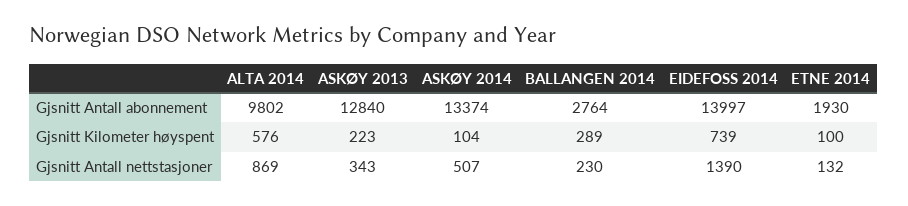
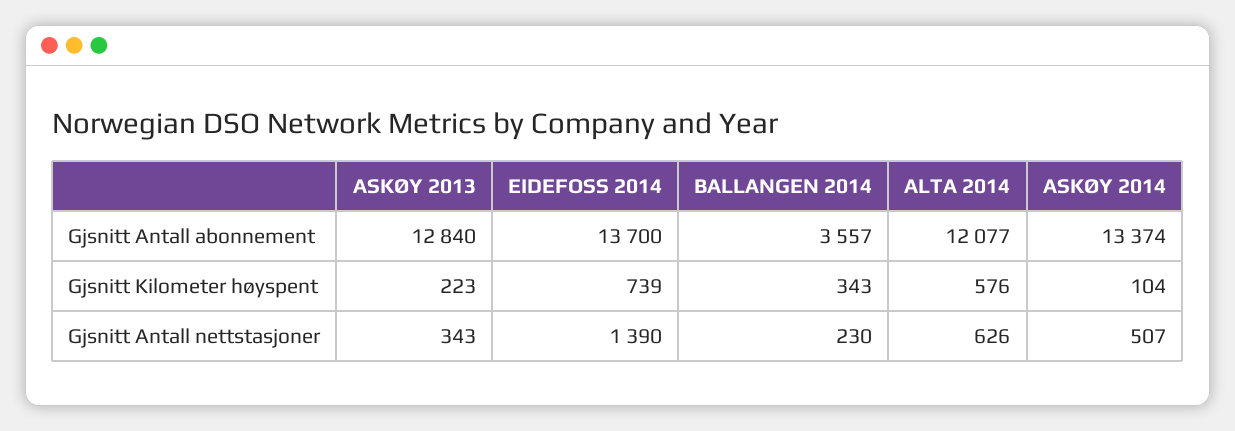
  {
    "ALTA 2014": {
-     "Gjsnitt Antall abonnement": 9802,
+     "Gjsnitt Antall abonnement": 12077,
      "Gjsnitt Kilometer høyspent": 576,
-     "Gjsnitt Antall nettstasjoner": 869
+     "Gjsnitt Antall nettstasjoner": 626
    },
    "ASKØY 2013": {
      "Gjsnitt Antall abonnement": 12840,
      "Gjsnitt Kilometer høyspent": 223,
      "Gjsnitt Antall nettstasjoner": 343
    },
    "ASKØY 2014": {
      "Gjsnitt Antall abonnement": 13374,
      "Gjsnitt Kilometer høyspent": 104,
      "Gjsnitt Antall nettstasjoner": 507
    },
    "BALLANGEN 2014": {
-     "Gjsnitt Antall abonnement": 2764,
+     "Gjsnitt Antall abonnement": 3557,
-     "Gjsnitt Kilometer høyspent": 289,
+     "Gjsnitt Kilometer høyspent": 343,
      "Gjsnitt Antall nettstasjoner": 230
    },
    "EIDEFOSS 2014": {
-     "Gjsnitt Antall abonnement": 13997,
+     "Gjsnitt Antall abonnement": 13700,
      "Gjsnitt Kilometer høyspent": 739,
      "Gjsnitt Antall nettstasjoner": 1390
-   },
+   }
-   "ETNE 2014": {
-     "Gjsnitt Antall abonnement": 1930,
-     "Gjsnitt Kilometer høyspent": 100,
-     "Gjsnitt Antall nettstasjoner": 132
-   }
  }

